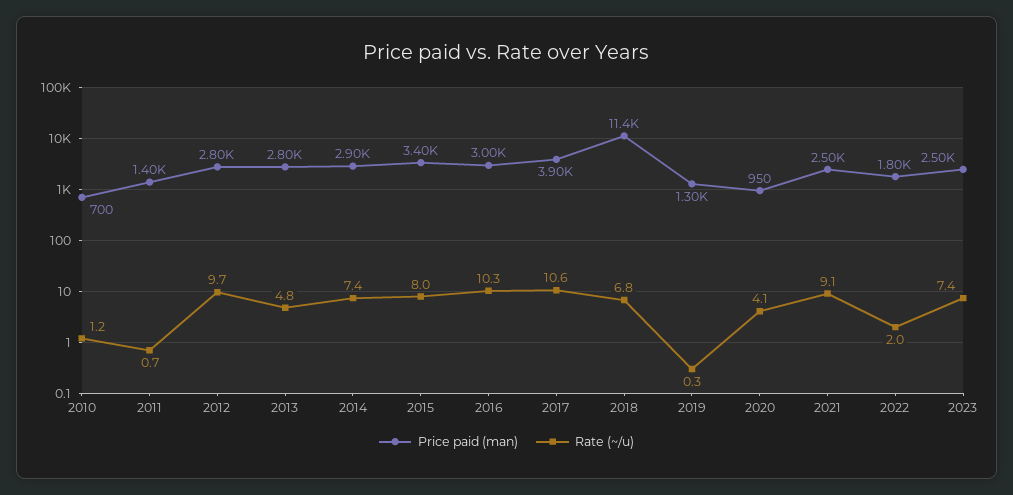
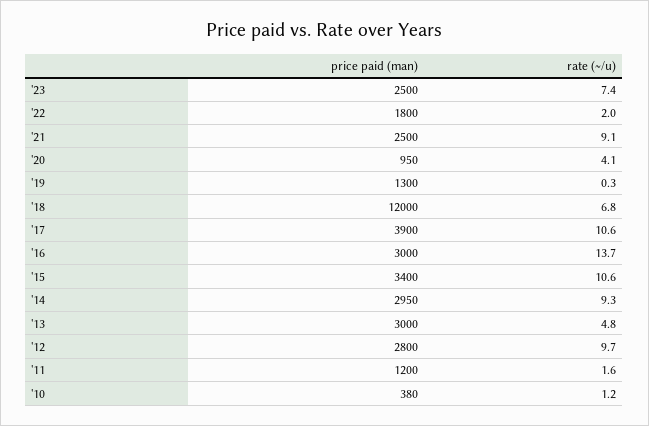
  {
    "Price paid (man)": {
-     "2010": 700,
+     "2010": 380,
-     "2011": 1400,
+     "2011": 1200,
      "2012": 2800,
-     "2013": 2800,
+     "2013": 3000,
-     "2014": 2900,
+     "2014": 2950,
      "2015": 3400,
      "2016": 3000,
      "2017": 3900,
-     "2018": 11400,
+     "2018": 12000,
      "2019": 1300,
      "2020": 950,
      "2021": 2500,
      "2022": 1800,
      "2023": 2500
    },
    "Rate (~/u)": {
      "2010": 1.2,
-     "2011": 0.7,
+     "2011": 1.6,
      "2012": 9.7,
      "2013": 4.8,
-     "2014": 7.4,
+     "2014": 9.3,
-     "2015": 8,
+     "2015": 10.6,
-     "2016": 10.3,
+     "2016": 13.7,
      "2017": 10.6,
      "2018": 6.8,
      "2019": 0.3,
      "2020": 4.1,
      "2021": 9.1,
      "2022": 2,
      "2023": 7.4
    }
  }

